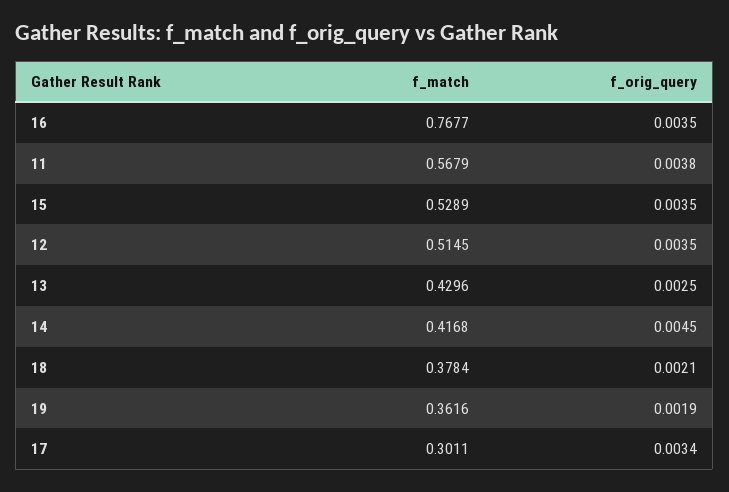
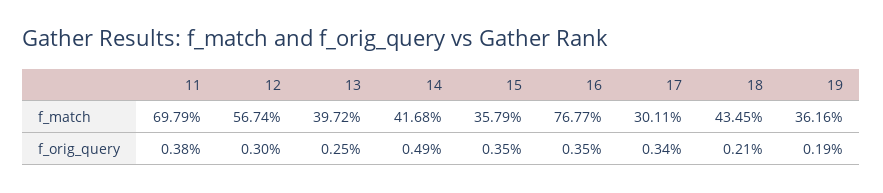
  {
    "f_match": {
      "16": 0.7677,
-     "11": 0.5679,
+     "11": 0.6979,
-     "15": 0.5289,
+     "15": 0.3579,
-     "12": 0.5145,
+     "12": 0.5674,
-     "13": 0.4296,
+     "13": 0.3972,
      "14": 0.4168,
-     "18": 0.3784,
+     "18": 0.4345,
      "19": 0.3616,
      "17": 0.3011
    },
    "f_orig_query": {
      "16": 0.0035,
      "11": 0.0038,
      "15": 0.0035,
-     "12": 0.0035,
+     "12": 0.003,
      "13": 0.0025,
-     "14": 0.0045,
+     "14": 0.0049,
      "18": 0.0021,
      "19": 0.0019,
      "17": 0.0034
    }
  }

